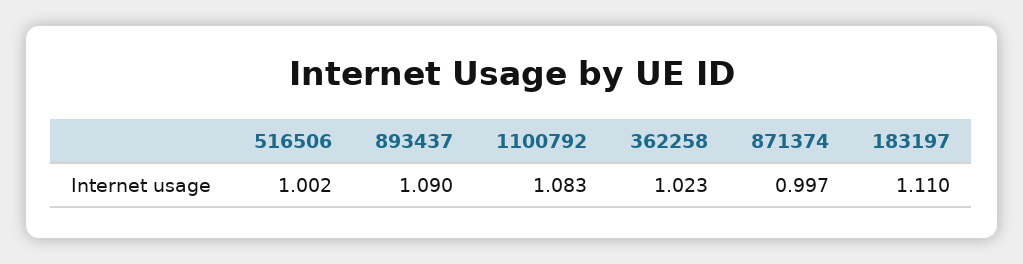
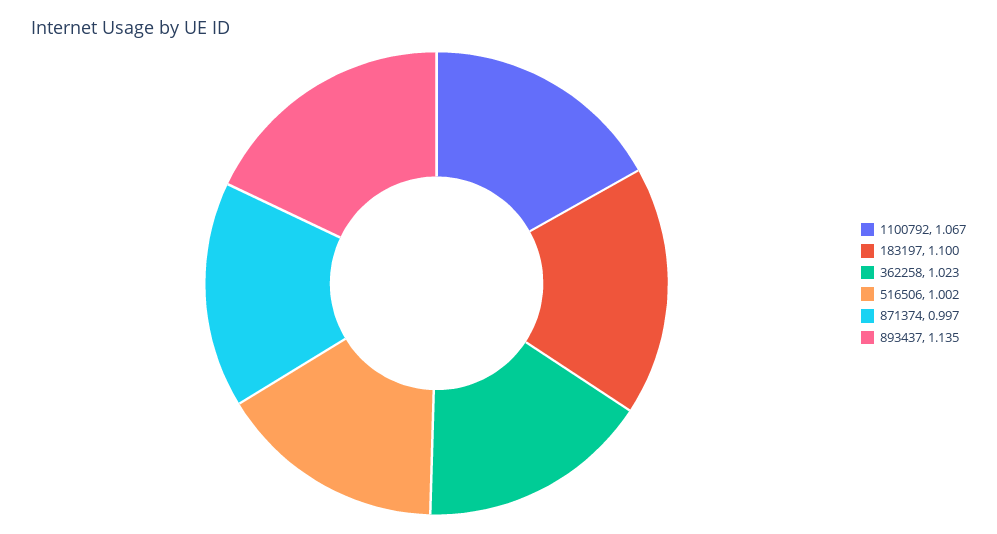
  {
    "516506": 1.002,
-   "893437": 1.09,
+   "893437": 1.135,
-   "1100792": 1.083,
+   "1100792": 1.067,
    "362258": 1.023,
    "871374": 0.997,
-   "183197": 1.11
+   "183197": 1.1
  }

